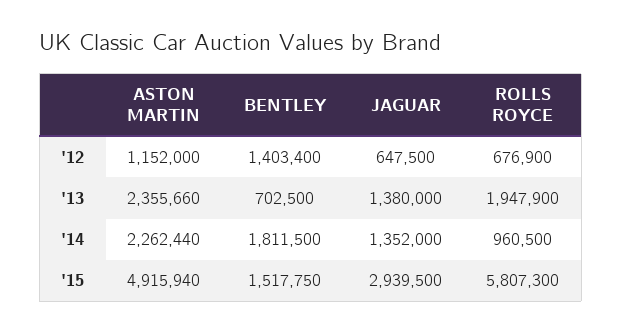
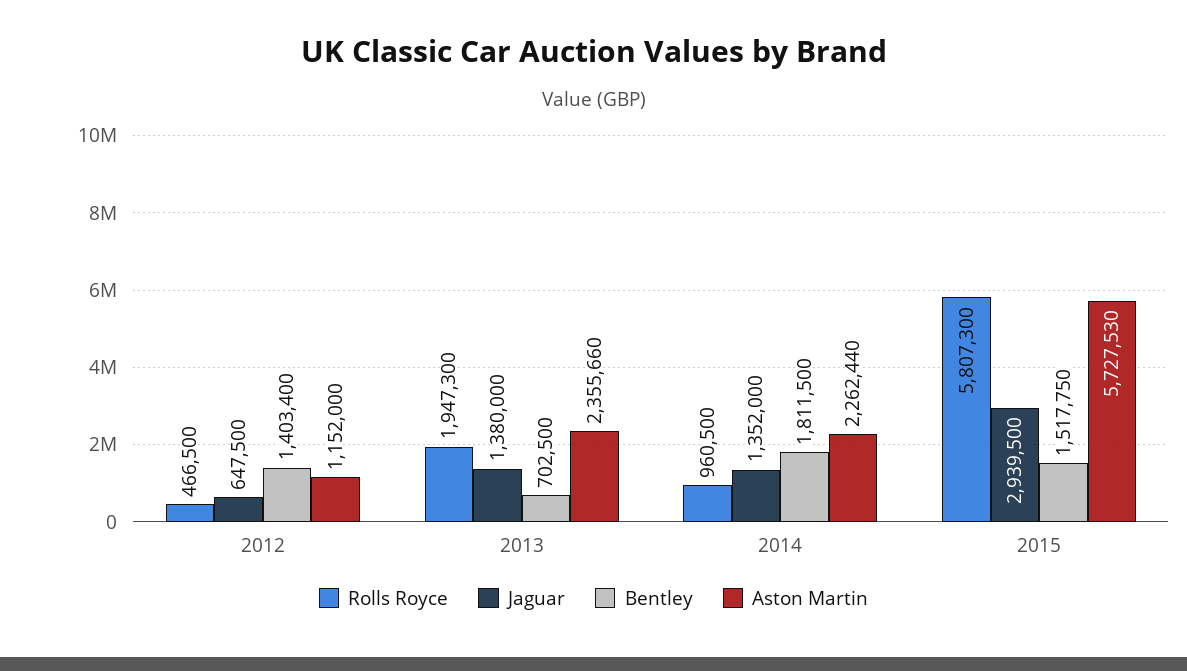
  {
    "ASTON MARTIN": {
      "'12": 1152000,
      "'13": 2355660,
      "'14": 2262440,
-     "'15": 4915940
+     "'15": 5727530
    },
    "BENTLEY": {
      "'12": 1403400,
      "'13": 702500,
      "'14": 1811500,
      "'15": 1517750
    },
    "JAGUAR": {
      "'12": 647500,
      "'13": 1380000,
      "'14": 1352000,
      "'15": 2939500
    },
    "ROLLS ROYCE": {
-     "'12": 676900,
+     "'12": 466500,
-     "'13": 1947900,
+     "'13": 1947300,
      "'14": 960500,
      "'15": 5807300
    }
  }

